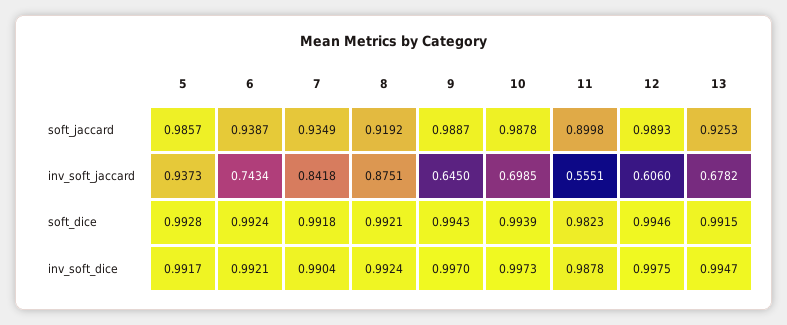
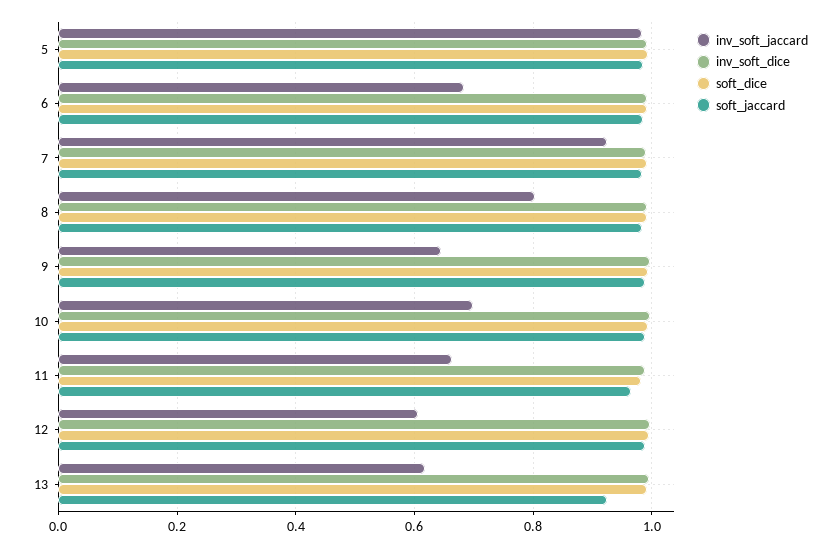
  {
    "soft_jaccard": {
      "5": 0.9857,
-     "6": 0.9387,
+     "6": 0.98,
-     "7": 0.9349,
+     "7": 0.98,
-     "8": 0.9192,
+     "8": 0.98,
      "9": 0.9887,
      "10": 0.9878,
-     "11": 0.8998,
+     "11": 0.96,
      "12": 0.9893,
      "13": 0.9253
    },
    "inv_soft_jaccard": {
-     "5": 0.9373,
+     "5": 0.98,
-     "6": 0.7434,
+     "6": 0.68,
-     "7": 0.8418,
+     "7": 0.92,
-     "8": 0.8751,
+     "8": 0.8,
      "9": 0.645,
      "10": 0.6985,
-     "11": 0.5551,
+     "11": 0.66,
      "12": 0.606,
-     "13": 0.6782
+     "13": 0.62
    },
    "soft_dice": {
      "5": 0.9928,
      "6": 0.9924,
      "7": 0.9918,
      "8": 0.9921,
      "9": 0.9943,
      "10": 0.9939,
      "11": 0.9823,
      "12": 0.9946,
      "13": 0.9915
    },
    "inv_soft_dice": {
      "5": 0.9917,
      "6": 0.9921,
      "7": 0.9904,
      "8": 0.9924,
      "9": 0.997,
      "10": 0.9973,
      "11": 0.9878,
      "12": 0.9975,
      "13": 0.9947
    }
  }

